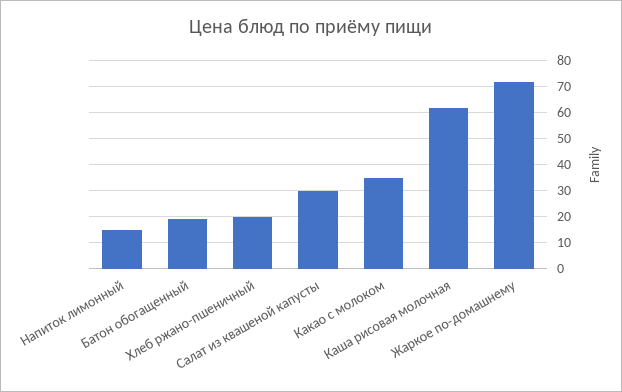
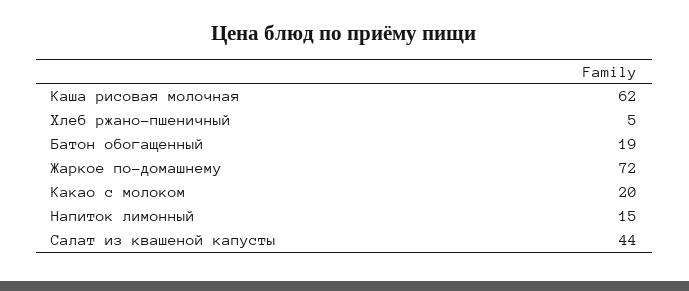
  {
    "Напиток лимонный": 15,
    "Батон обогащенный": 19,
-   "Хлеб ржано-пшеничный": 20,
+   "Хлеб ржано-пшеничный": 5,
-   "Салат из квашеной капусты": 30,
+   "Салат из квашеной капусты": 44,
-   "Какао с молоком": 35,
+   "Какао с молоком": 20,
    "Каша рисовая молочная": 62,
    "Жаркое по-домашнему": 72
  }

